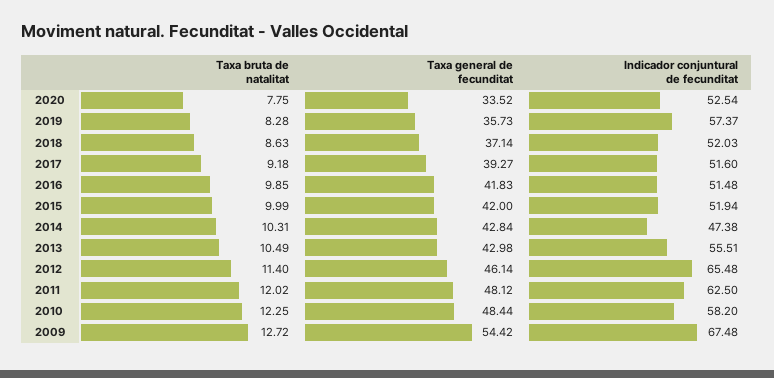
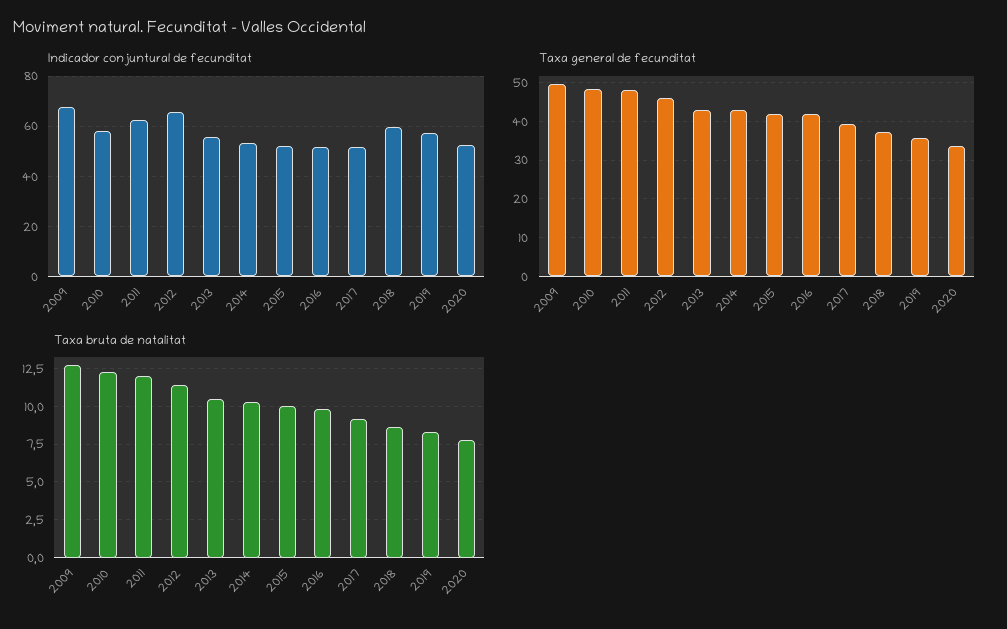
  {
    "Taxa bruta de natalitat": {
      "2020": 7.75,
      "2019": 8.28,
      "2018": 8.63,
      "2017": 9.18,
      "2016": 9.85,
      "2015": 9.99,
      "2014": 10.31,
      "2013": 10.49,
      "2012": 11.4,
      "2011": 12.02,
      "2010": 12.25,
      "2009": 12.72
    },
    "Taxa general de fecunditat": {
      "2020": 33.52,
      "2019": 35.73,
      "2018": 37.14,
      "2017": 39.27,
      "2016": 41.83,
      "2015": 42,
      "2014": 42.84,
      "2013": 42.98,
      "2012": 46.14,
      "2011": 48.12,
      "2010": 48.44,
-     "2009": 54.42
+     "2009": 50
    },
    "Indicador conjuntural de fecunditat": {
      "2020": 52.54,
      "2019": 57.37,
-     "2018": 52.03,
+     "2018": 60,
      "2017": 51.6,
      "2016": 51.48,
      "2015": 51.94,
-     "2014": 47.38,
+     "2014": 52.5,
      "2013": 55.51,
      "2012": 65.48,
      "2011": 62.5,
      "2010": 58.2,
      "2009": 67.48
    }
  }

